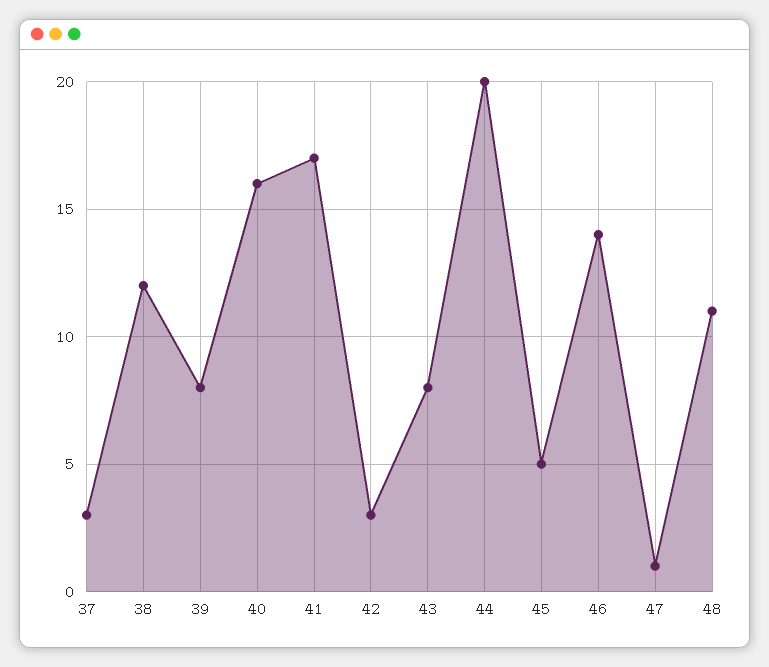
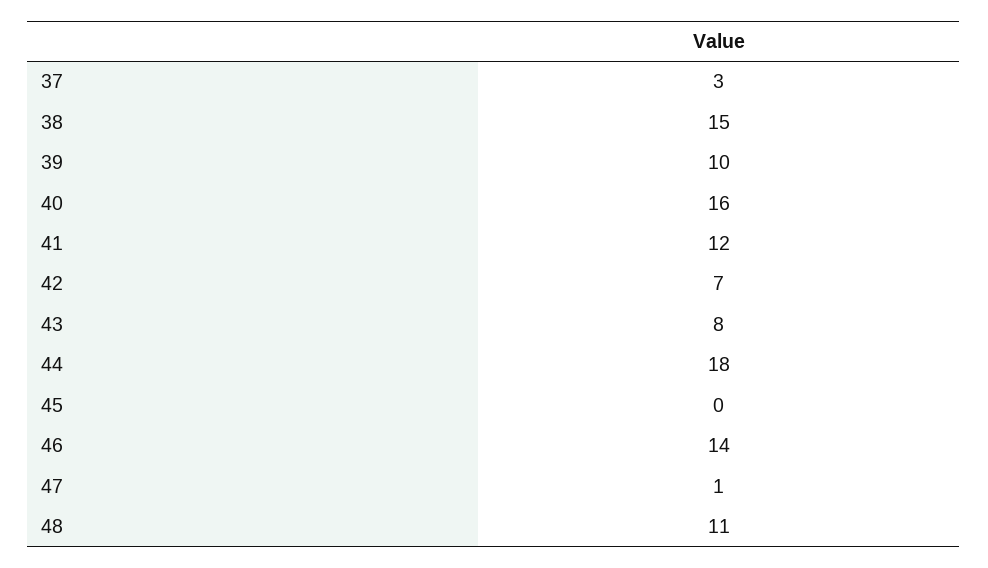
  {
    "37": 3,
-   "38": 12,
+   "38": 15,
-   "39": 8,
+   "39": 10,
    "40": 16,
-   "41": 17,
+   "41": 12,
-   "42": 3,
+   "42": 7,
    "43": 8,
-   "44": 20,
+   "44": 18,
-   "45": 5,
+   "45": 0,
    "46": 14,
    "47": 1,
    "48": 11
  }

